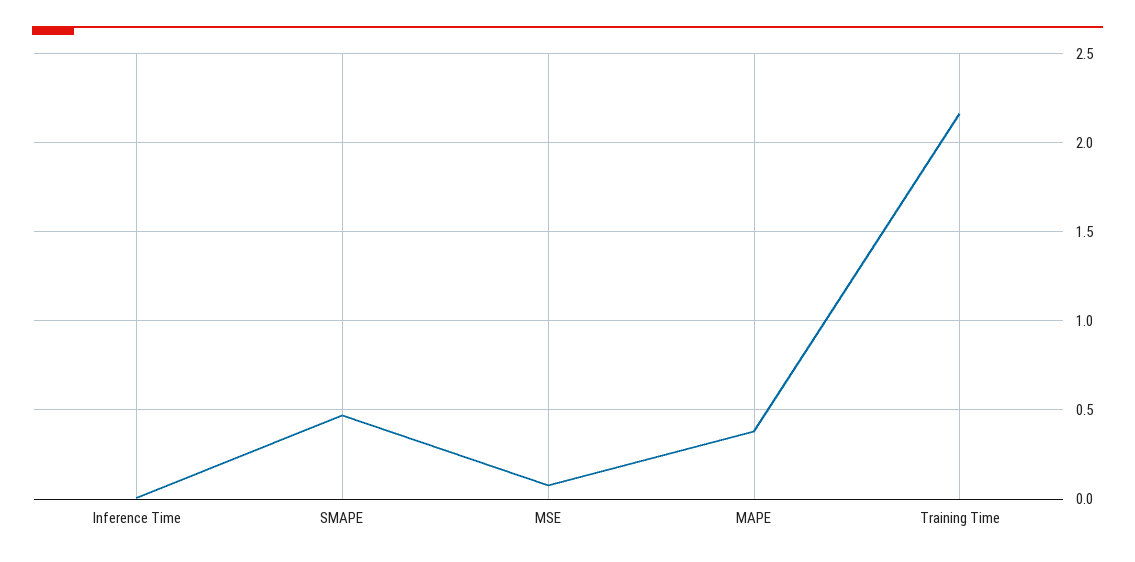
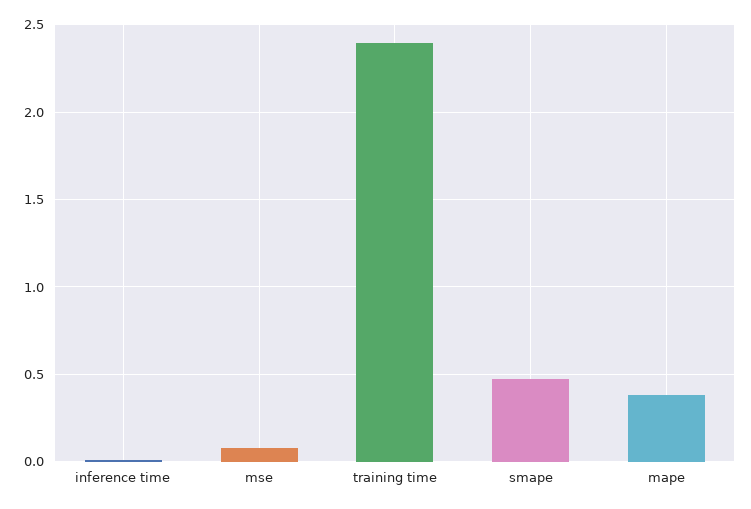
  {
    "Inference Time": 0,
    "SMAPE": 0.45,
    "MSE": 0.1,
    "MAPE": 0.4,
-   "Training Time": 2.15
+   "Training Time": 2.4
  }

